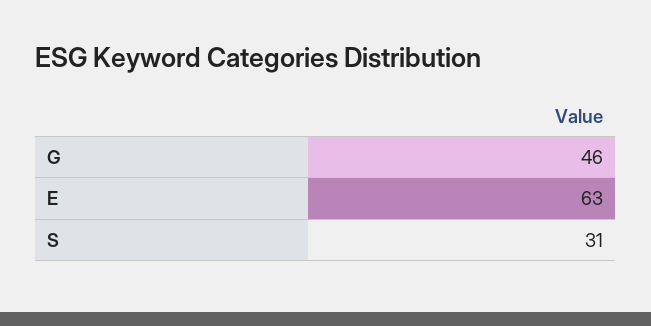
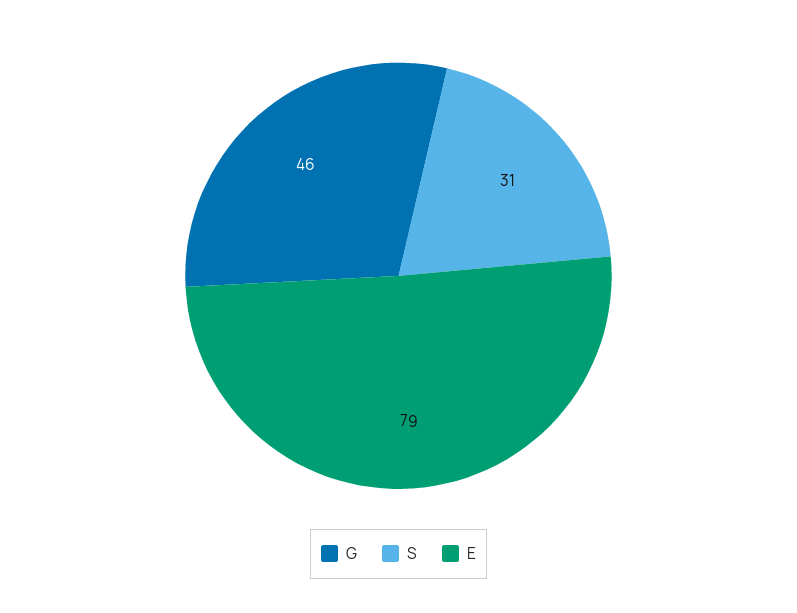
  {
    "G": 46,
-   "E": 63,
+   "E": 79,
    "S": 31
  }

